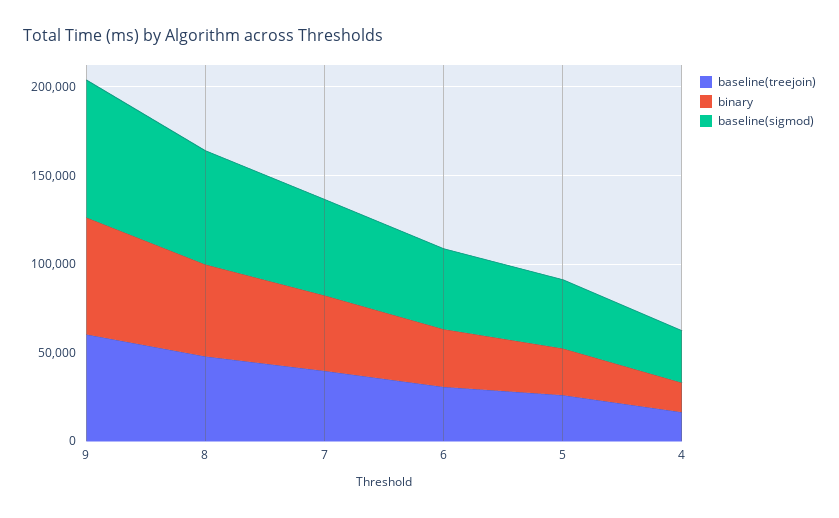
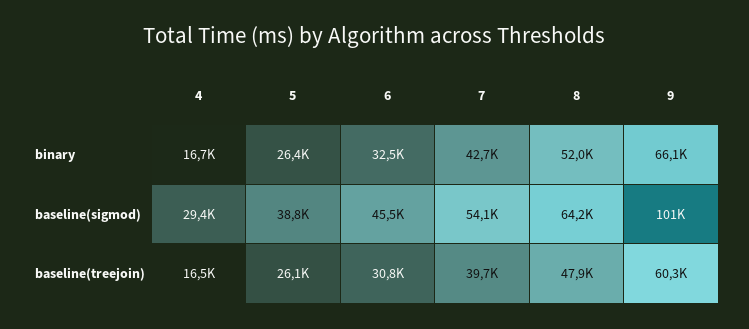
  {
    "baseline(treejoin)": {
      "9": 60300,
      "8": 47900,
      "7": 39700,
      "6": 30800,
      "5": 26100,
      "4": 16500
    },
    "binary": {
      "9": 66100,
      "8": 52000,
      "7": 42700,
      "6": 32500,
      "5": 26400,
      "4": 16700
    },
    "baseline(sigmod)": {
-     "9": 80000,
+     "9": 101000,
      "8": 64200,
      "7": 54100,
      "6": 45500,
      "5": 38800,
      "4": 29400
    }
  }

